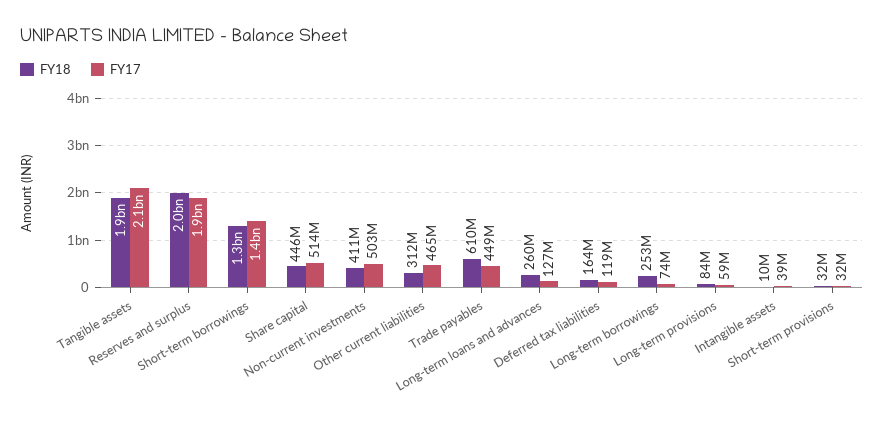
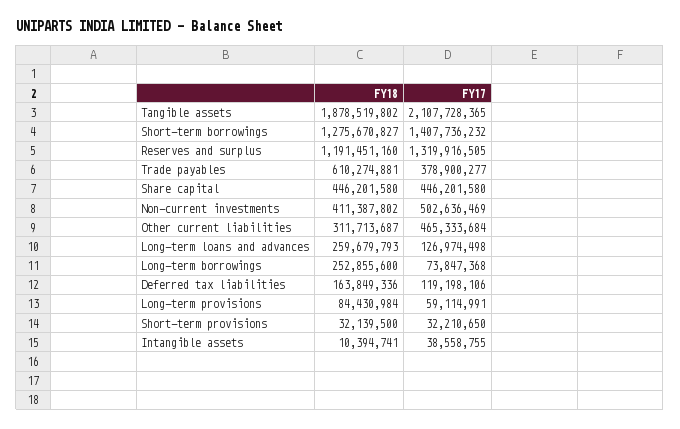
  {
    "FY18": {
      "Tangible assets": 1878519802,
-     "Reserves and surplus": 2000000000,
+     "Reserves and surplus": 1191451160,
      "Short-term borrowings": 1275670827,
      "Share capital": 446201580,
      "Non-current investments": 411387802,
      "Other current liabilities": 311713687,
      "Trade payables": 610274881,
      "Long-term loans and advances": 259679793,
      "Deferred tax liabilities": 163849336,
      "Long-term borrowings": 252855600,
      "Long-term provisions": 84430984,
      "Intangible assets": 10394741,
      "Short-term provisions": 32139500
    },
    "FY17": {
      "Tangible assets": 2107728365,
-     "Reserves and surplus": 1900000000,
+     "Reserves and surplus": 1319916505,
      "Short-term borrowings": 1407736232,
-     "Share capital": 514000000,
+     "Share capital": 446201580,
      "Non-current investments": 502636469,
      "Other current liabilities": 465333684,
-     "Trade payables": 449000000,
+     "Trade payables": 378900277,
      "Long-term loans and advances": 126974498,
      "Deferred tax liabilities": 119198106,
      "Long-term borrowings": 73847368,
      "Long-term provisions": 59114991,
      "Intangible assets": 38558755,
      "Short-term provisions": 32210650
    }
  }

